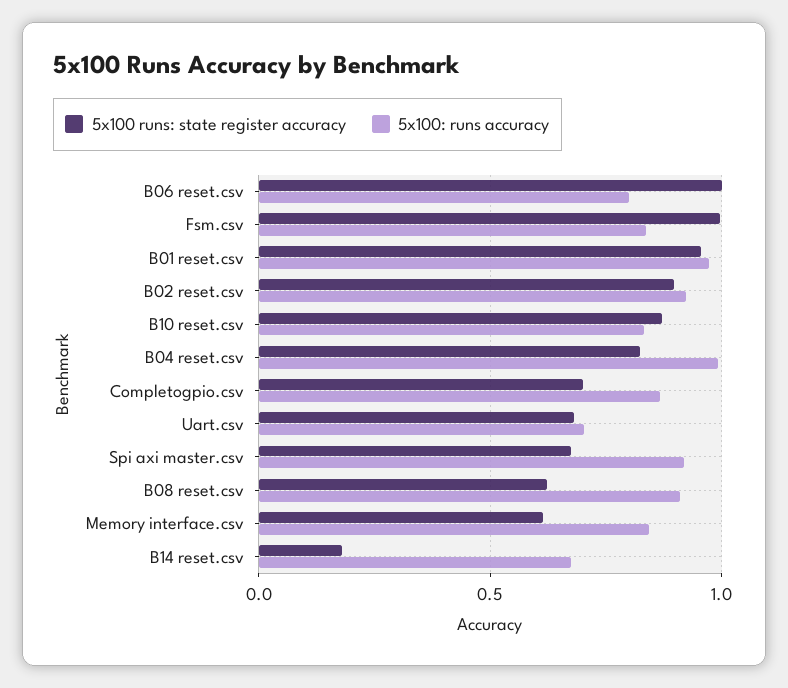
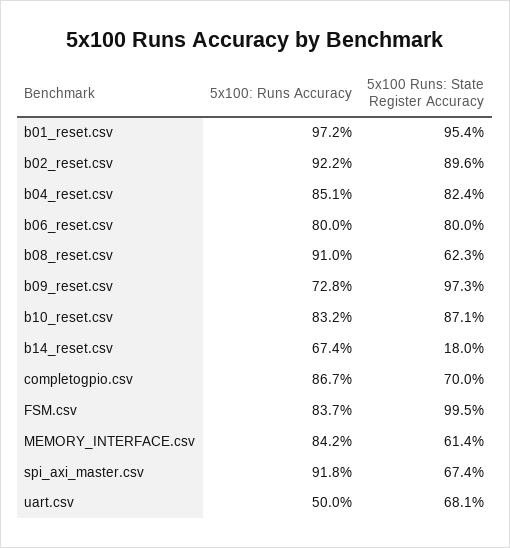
  {
    "5x100 runs: state register accuracy": {
-     "B06 reset.csv": 1,
+     "B06 reset.csv": 0.8,
      "Fsm.csv": 0.995,
      "B01 reset.csv": 0.954,
      "B02 reset.csv": 0.896,
      "B10 reset.csv": 0.871,
      "B04 reset.csv": 0.824,
      "Completogpio.csv": 0.7,
      "Uart.csv": 0.681,
      "Spi axi master.csv": 0.674,
      "B08 reset.csv": 0.623,
      "Memory interface.csv": 0.614,
-     "B14 reset.csv": 0.18
+     "B14 reset.csv": 0.18,
+     "b09_reset.csv": 0.973
    },
    "5x100: runs accuracy": {
      "B06 reset.csv": 0.8,
      "Fsm.csv": 0.837,
      "B01 reset.csv": 0.972,
      "B02 reset.csv": 0.922,
      "B10 reset.csv": 0.832,
-     "B04 reset.csv": 1,
+     "B04 reset.csv": 0.851,
      "Completogpio.csv": 0.867,
-     "Uart.csv": 0.7,
+     "Uart.csv": 0.5,
      "Spi axi master.csv": 0.918,
      "B08 reset.csv": 0.91,
      "Memory interface.csv": 0.842,
-     "B14 reset.csv": 0.674
+     "B14 reset.csv": 0.674,
+     "b09_reset.csv": 0.728
    }
  }

